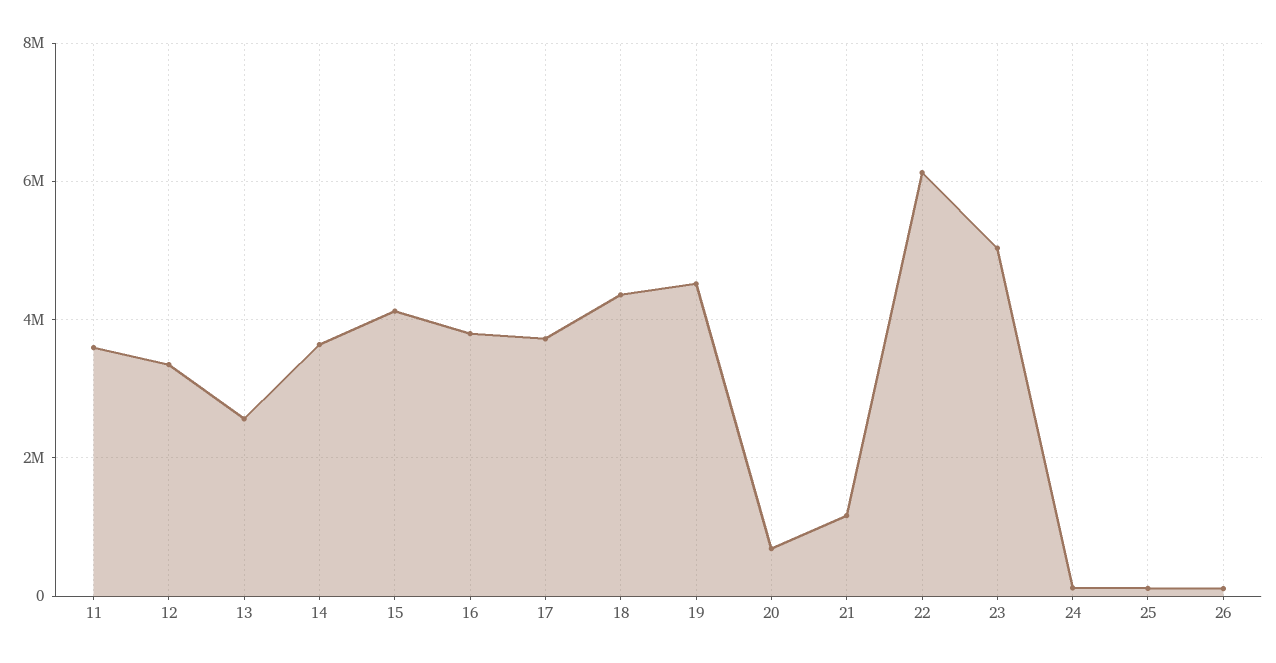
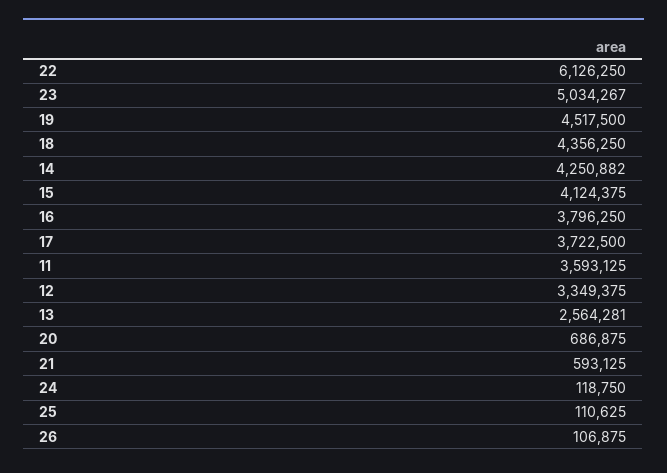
  {
    "11": 3593125,
    "12": 3349375,
    "13": 2564281,
-   "14": 3600000,
+   "14": 4250882,
    "15": 4124375,
    "16": 3796250,
    "17": 3722500,
    "18": 4356250,
    "19": 4517500,
    "20": 686875,
-   "21": 1200000,
+   "21": 593125,
    "22": 6126250,
    "23": 5034267,
    "24": 118750,
    "25": 110625,
    "26": 106875
  }

